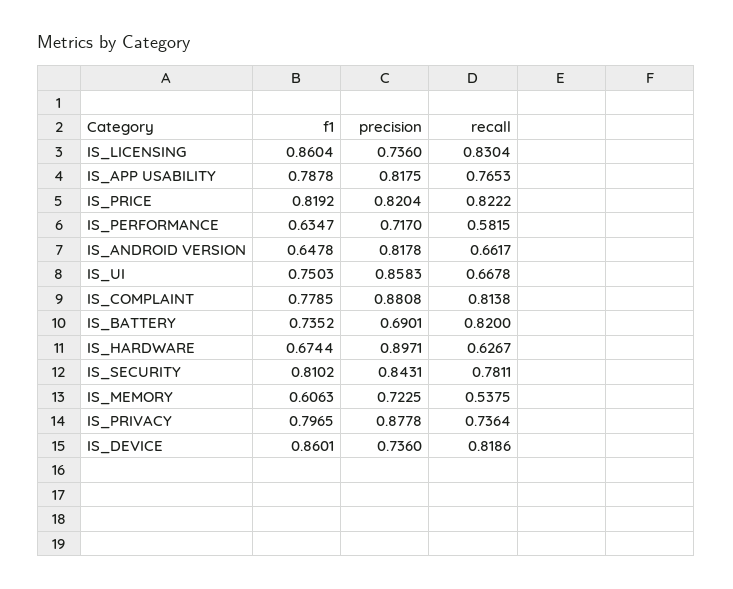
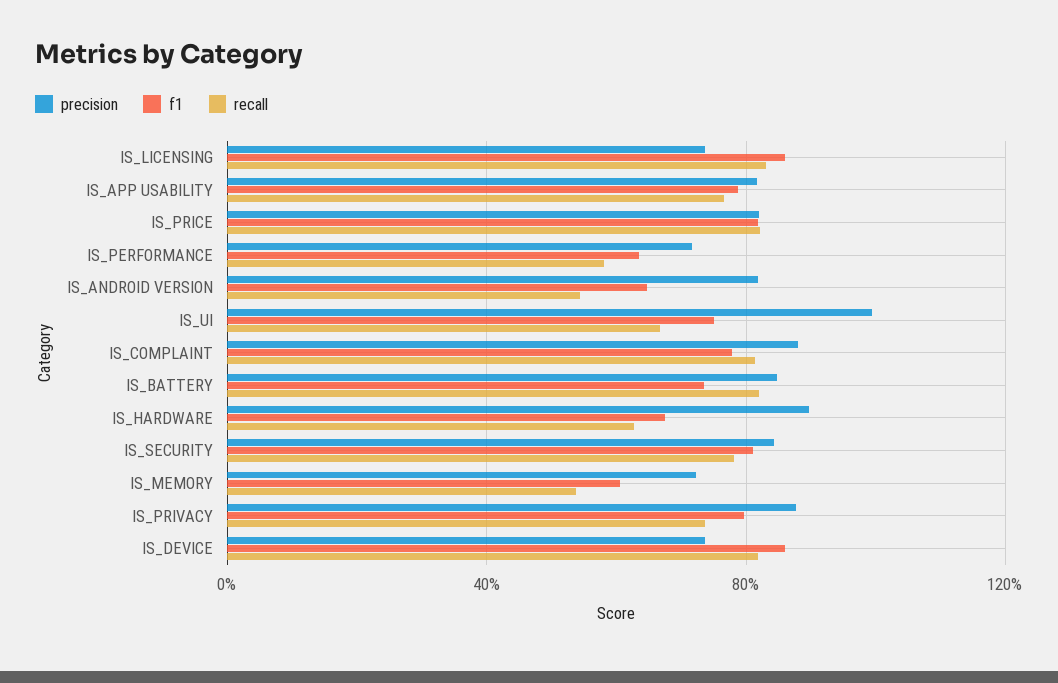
  {
    "f1": {
      "IS_LICENSING": 0.8604,
      "IS_APP USABILITY": 0.7878,
      "IS_PRICE": 0.8192,
      "IS_PERFORMANCE": 0.6347,
      "IS_ANDROID VERSION": 0.6478,
      "IS_UI": 0.7503,
      "IS_COMPLAINT": 0.7785,
      "IS_BATTERY": 0.7352,
      "IS_HARDWARE": 0.6744,
      "IS_SECURITY": 0.8102,
      "IS_MEMORY": 0.6063,
      "IS_PRIVACY": 0.7965,
      "IS_DEVICE": 0.8601
    },
    "precision": {
      "IS_LICENSING": 0.736,
      "IS_APP USABILITY": 0.8175,
      "IS_PRICE": 0.8204,
      "IS_PERFORMANCE": 0.717,
      "IS_ANDROID VERSION": 0.8178,
-     "IS_UI": 0.8583,
+     "IS_UI": 1,
      "IS_COMPLAINT": 0.8808,
-     "IS_BATTERY": 0.6901,
+     "IS_BATTERY": 0.85,
      "IS_HARDWARE": 0.8971,
      "IS_SECURITY": 0.8431,
      "IS_MEMORY": 0.7225,
      "IS_PRIVACY": 0.8778,
      "IS_DEVICE": 0.736
    },
    "recall": {
      "IS_LICENSING": 0.8304,
      "IS_APP USABILITY": 0.7653,
      "IS_PRICE": 0.8222,
      "IS_PERFORMANCE": 0.5815,
-     "IS_ANDROID VERSION": 0.6617,
+     "IS_ANDROID VERSION": 0.55,
      "IS_UI": 0.6678,
      "IS_COMPLAINT": 0.8138,
      "IS_BATTERY": 0.82,
      "IS_HARDWARE": 0.6267,
      "IS_SECURITY": 0.7811,
      "IS_MEMORY": 0.5375,
      "IS_PRIVACY": 0.7364,
      "IS_DEVICE": 0.8186
    }
  }

